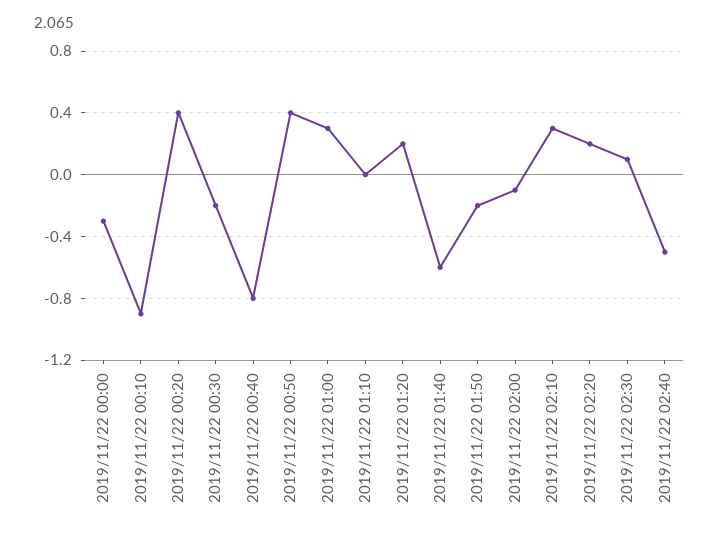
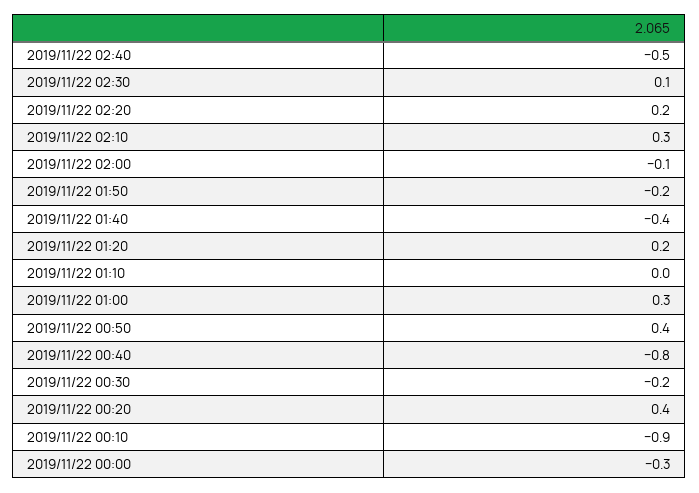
  {
    "2019/11/22 00:00": -0.3,
    "2019/11/22 00:10": -0.9,
    "2019/11/22 00:20": 0.4,
    "2019/11/22 00:30": -0.2,
    "2019/11/22 00:40": -0.8,
    "2019/11/22 00:50": 0.4,
    "2019/11/22 01:00": 0.3,
    "2019/11/22 01:10": 0,
    "2019/11/22 01:20": 0.2,
-   "2019/11/22 01:40": -0.6,
+   "2019/11/22 01:40": -0.4,
    "2019/11/22 01:50": -0.2,
    "2019/11/22 02:00": -0.1,
    "2019/11/22 02:10": 0.3,
    "2019/11/22 02:20": 0.2,
    "2019/11/22 02:30": 0.1,
    "2019/11/22 02:40": -0.5
  }

